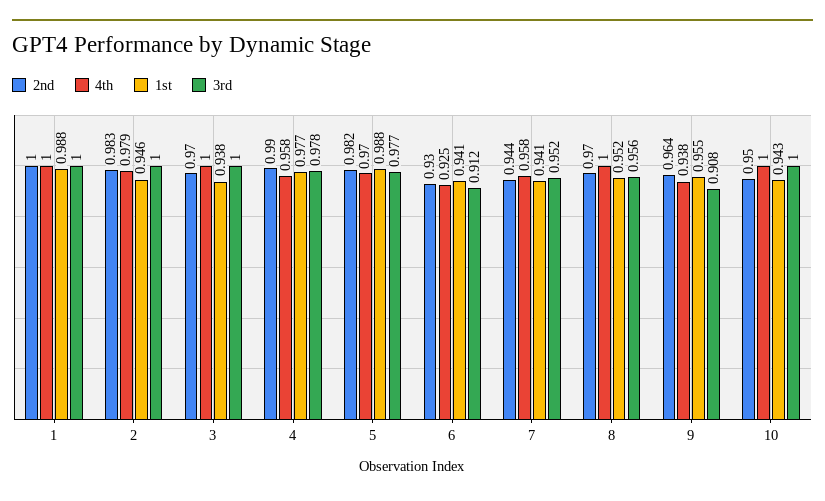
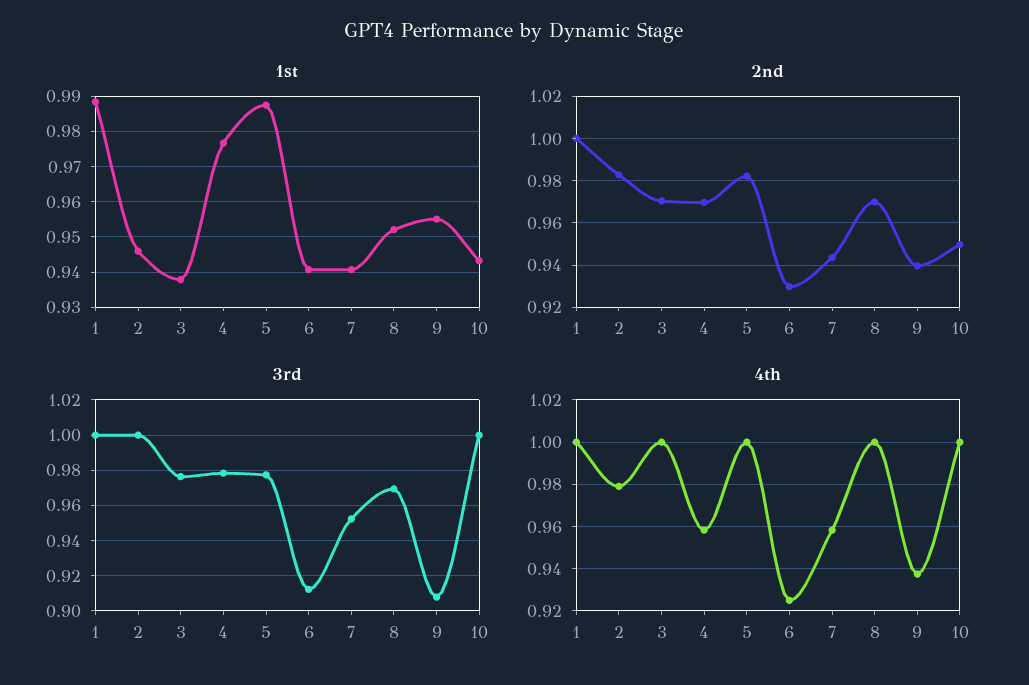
  {
    "2nd": {
      "1": 1,
      "2": 0.983,
      "3": 0.97,
-     "4": 0.99,
+     "4": 0.97,
      "5": 0.982,
      "6": 0.93,
      "7": 0.944,
      "8": 0.97,
-     "9": 0.964,
+     "9": 0.94,
      "10": 0.95
    },
    "4th": {
      "1": 1,
      "2": 0.979,
      "3": 1,
      "4": 0.958,
-     "5": 0.97,
+     "5": 1,
      "6": 0.925,
      "7": 0.958,
      "8": 1,
      "9": 0.938,
      "10": 1
    },
    "1st": {
      "1": 0.988,
      "2": 0.946,
      "3": 0.938,
      "4": 0.977,
      "5": 0.988,
      "6": 0.941,
      "7": 0.941,
      "8": 0.952,
      "9": 0.955,
      "10": 0.943
    },
    "3rd": {
      "1": 1,
      "2": 1,
-     "3": 1,
+     "3": 0.975,
      "4": 0.978,
      "5": 0.977,
      "6": 0.912,
      "7": 0.952,
-     "8": 0.956,
+     "8": 0.97,
      "9": 0.908,
      "10": 1
    }
  }

